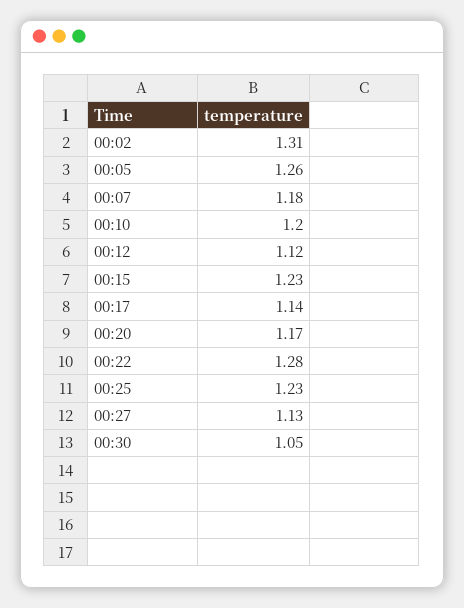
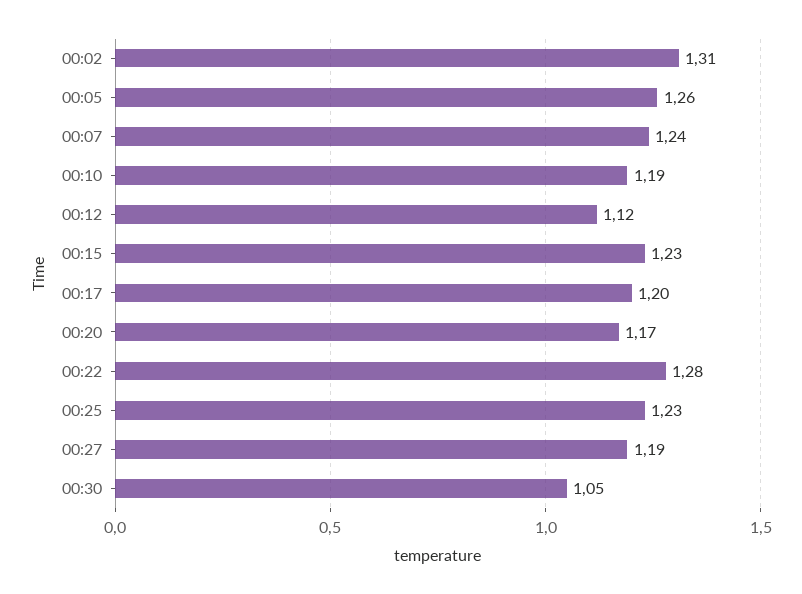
  {
    "00:02": 1.31,
    "00:05": 1.26,
-   "00:07": 1.18,
+   "00:07": 1.24,
-   "00:10": 1.2,
+   "00:10": 1.19,
    "00:12": 1.12,
    "00:15": 1.23,
-   "00:17": 1.14,
+   "00:17": 1.2,
    "00:20": 1.17,
    "00:22": 1.28,
    "00:25": 1.23,
-   "00:27": 1.13,
+   "00:27": 1.19,
    "00:30": 1.05
  }

